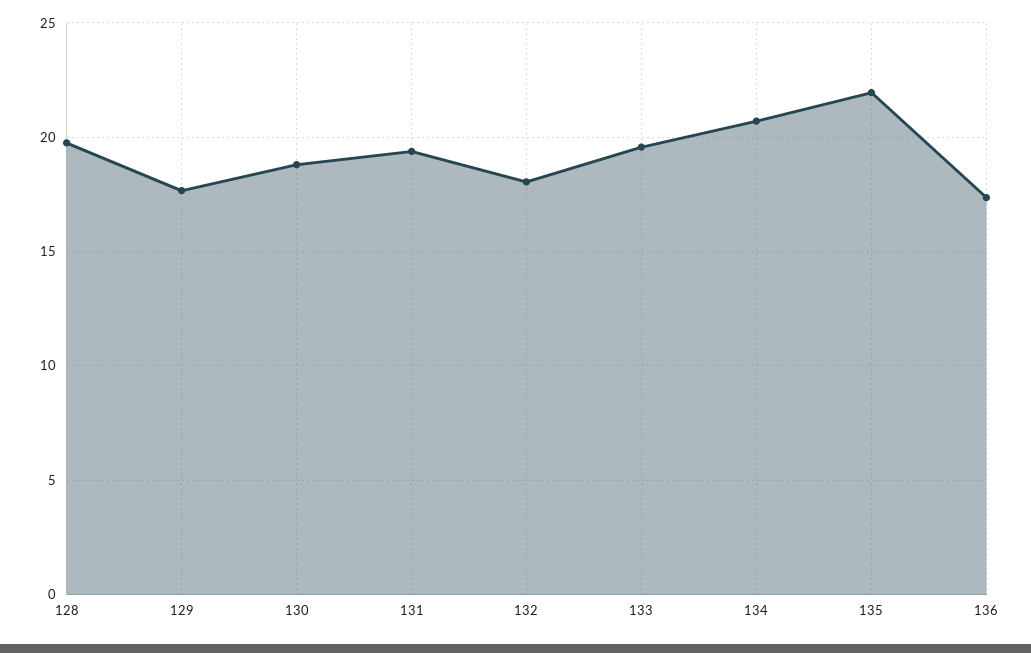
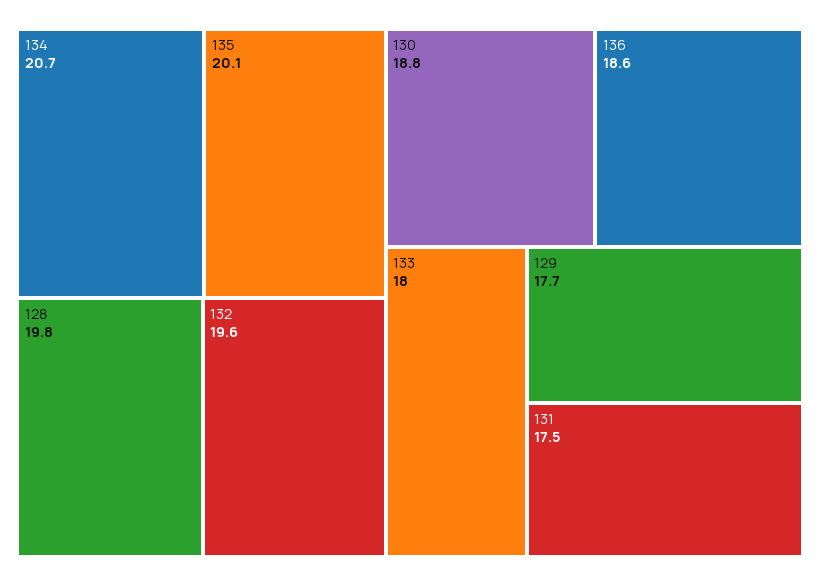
  {
    "128": 19.8,
    "129": 17.7,
    "130": 18.8,
-   "131": 19.5,
+   "131": 17.5,
-   "132": 18,
+   "132": 19.6,
-   "133": 19.5,
+   "133": 18,
    "134": 20.7,
-   "135": 22,
+   "135": 20.1,
-   "136": 17.5
+   "136": 18.6
  }

